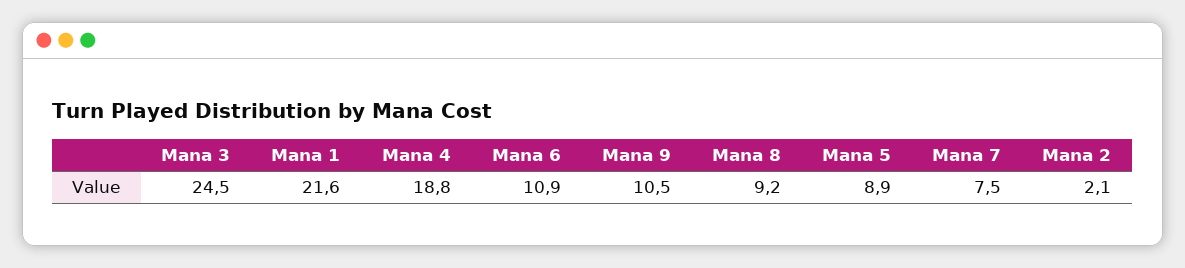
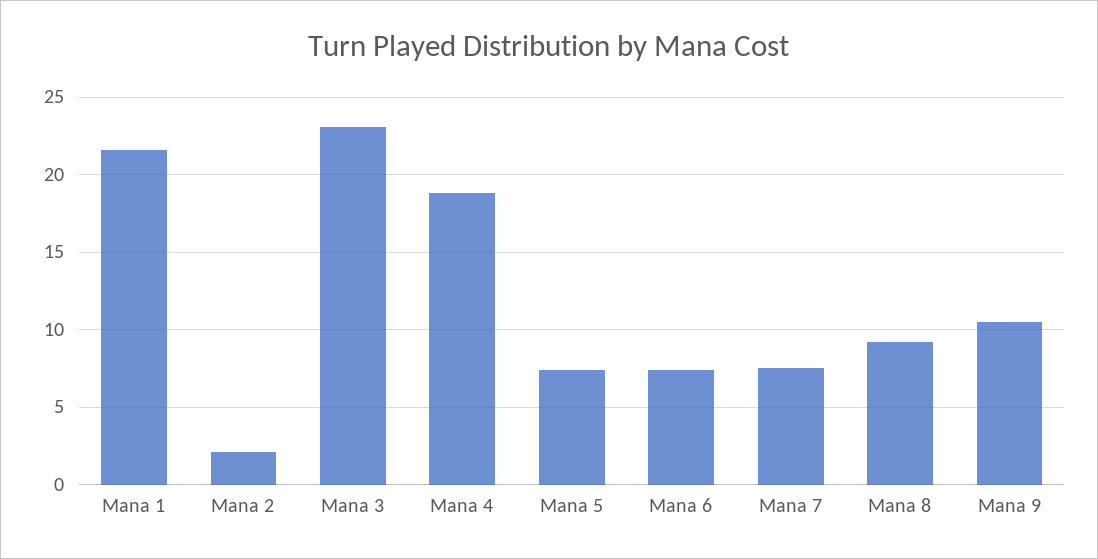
  {
-   "Mana 3": 24.5,
+   "Mana 3": 23,
    "Mana 1": 21.6,
    "Mana 4": 18.8,
-   "Mana 6": 10.9,
+   "Mana 6": 7.5,
    "Mana 9": 10.5,
    "Mana 8": 9.2,
-   "Mana 5": 8.9,
+   "Mana 5": 7.5,
    "Mana 7": 7.5,
    "Mana 2": 2.1
  }

